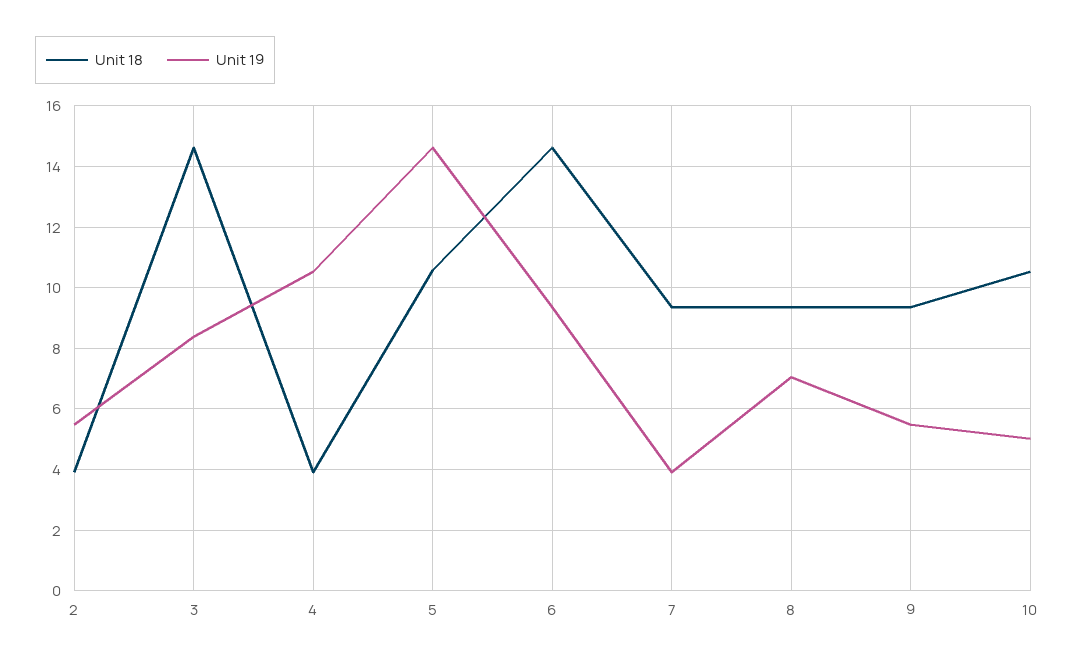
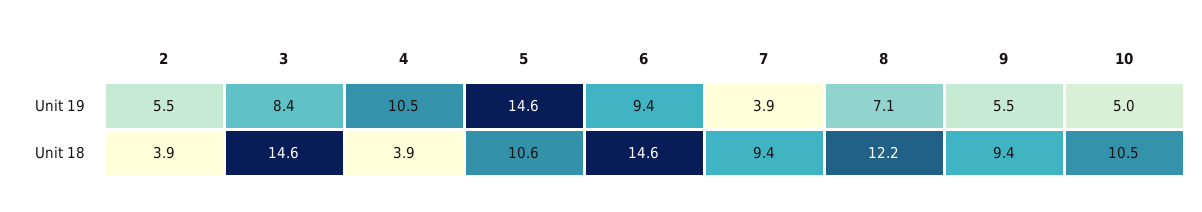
  {
    "Unit 18": {
      "2": 3.9,
      "3": 14.6,
      "4": 3.9,
      "5": 10.6,
      "6": 14.6,
      "7": 9.4,
-     "8": 9.4,
+     "8": 12.2,
      "9": 9.4,
      "10": 10.5
    },
    "Unit 19": {
      "2": 5.5,
      "3": 8.4,
      "4": 10.5,
      "5": 14.6,
      "6": 9.4,
      "7": 3.9,
      "8": 7.1,
      "9": 5.5,
      "10": 5
    }
  }

